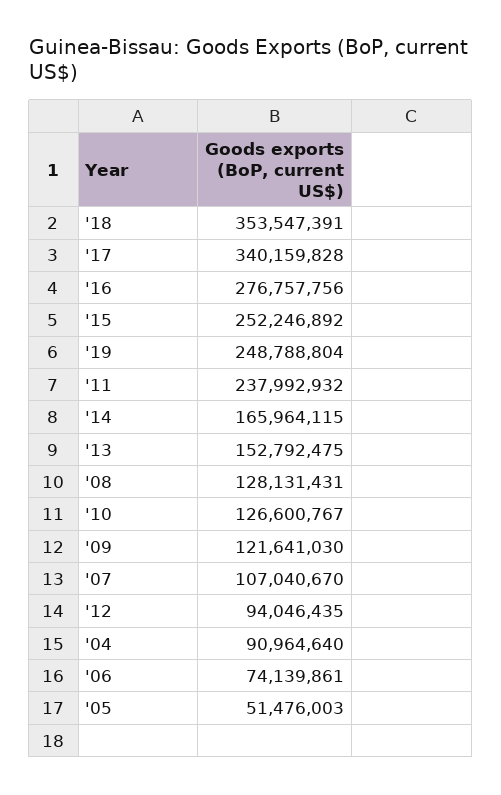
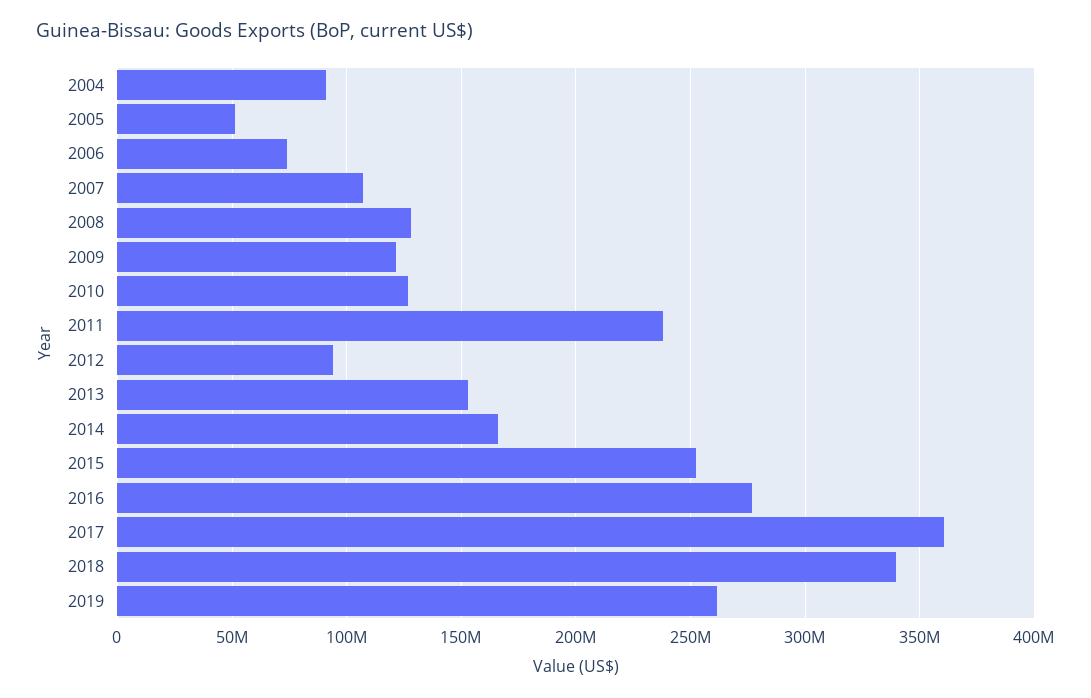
  {
-   "'18": 353547391,
+   "'18": 340000000,
-   "'17": 340159828,
+   "'17": 360000000,
    "'16": 276757756,
    "'15": 252246892,
-   "'19": 248788804,
+   "'19": 260000000,
    "'11": 237992932,
    "'14": 165964115,
    "'13": 152792475,
    "'08": 128131431,
    "'10": 126600767,
    "'09": 121641030,
    "'07": 107040670,
    "'12": 94046435,
    "'04": 90964640,
    "'06": 74139861,
    "'05": 51476003
  }

